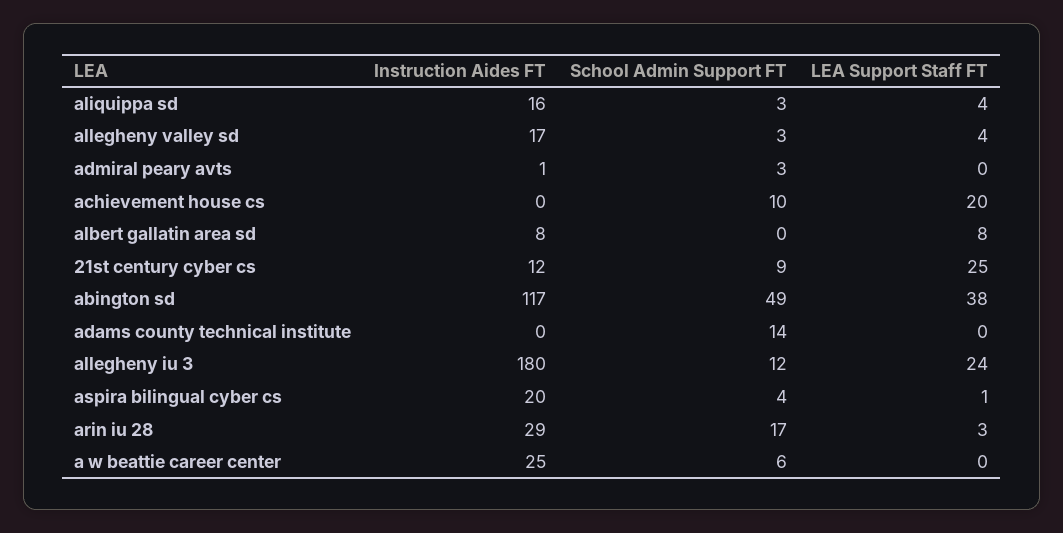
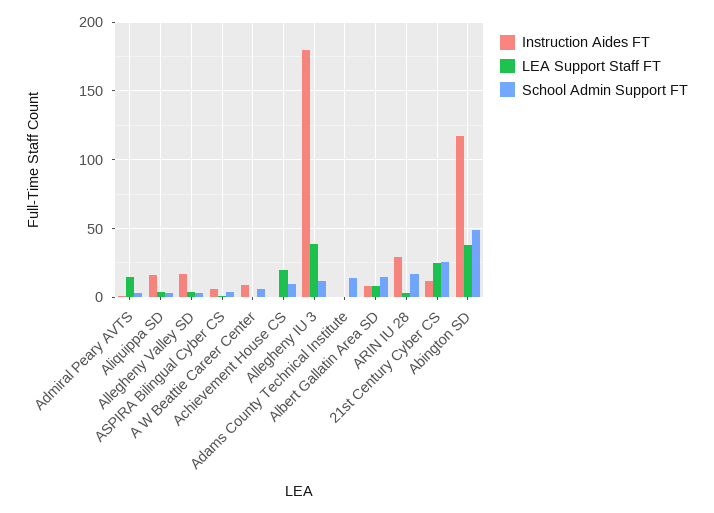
  {
    "Instruction Aides FT": {
      "aliquippa sd": 16,
      "allegheny valley sd": 17,
      "admiral peary avts": 1,
      "achievement house cs": 0,
      "albert gallatin area sd": 8,
      "21st century cyber cs": 12,
      "abington sd": 117,
      "adams county technical institute": 0,
      "allegheny iu 3": 180,
-     "aspira bilingual cyber cs": 20,
+     "aspira bilingual cyber cs": 5,
      "arin iu 28": 29,
-     "a w beattie career center": 25
+     "a w beattie career center": 10
    },
    "School Admin Support FT": {
      "aliquippa sd": 3,
      "allegheny valley sd": 3,
      "admiral peary avts": 3,
      "achievement house cs": 10,
-     "albert gallatin area sd": 0,
+     "albert gallatin area sd": 15,
-     "21st century cyber cs": 9,
+     "21st century cyber cs": 25,
      "abington sd": 49,
      "adams county technical institute": 14,
      "allegheny iu 3": 12,
      "aspira bilingual cyber cs": 4,
      "arin iu 28": 17,
      "a w beattie career center": 6
    },
    "LEA Support Staff FT": {
      "aliquippa sd": 4,
      "allegheny valley sd": 4,
-     "admiral peary avts": 0,
+     "admiral peary avts": 15,
      "achievement house cs": 20,
      "albert gallatin area sd": 8,
      "21st century cyber cs": 25,
      "abington sd": 38,
      "adams county technical institute": 0,
-     "allegheny iu 3": 24,
+     "allegheny iu 3": 40,
      "aspira bilingual cyber cs": 1,
      "arin iu 28": 3,
      "a w beattie career center": 0
    }
  }

